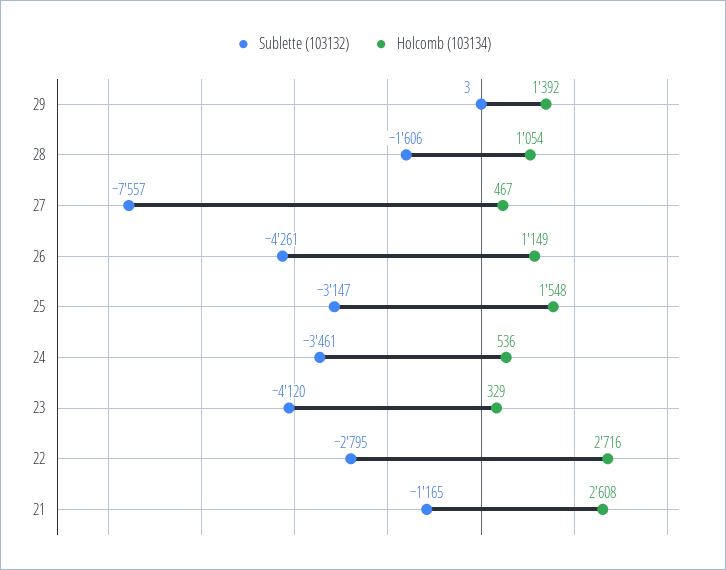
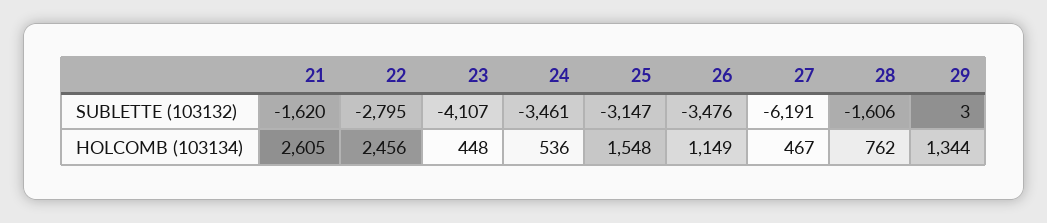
  {
    "Sublette (103132)": {
      "29": 3,
      "28": -1606,
-     "27": -7557,
+     "27": -6191,
-     "26": -4261,
+     "26": -3476,
      "25": -3147,
      "24": -3461,
-     "23": -4120,
+     "23": -4107,
      "22": -2795,
-     "21": -1165
+     "21": -1620
    },
    "Holcomb (103134)": {
-     "29": 1392,
+     "29": 1344,
-     "28": 1054,
+     "28": 762,
      "27": 467,
      "26": 1149,
      "25": 1548,
      "24": 536,
-     "23": 329,
+     "23": 448,
-     "22": 2716,
+     "22": 2456,
-     "21": 2608
+     "21": 2605
    }
  }

